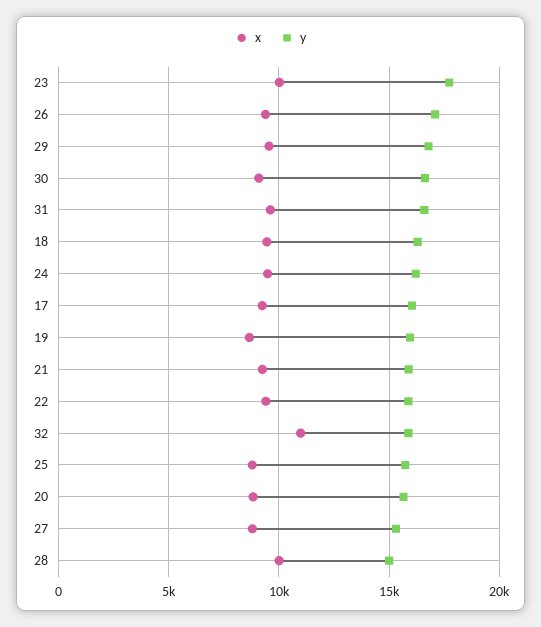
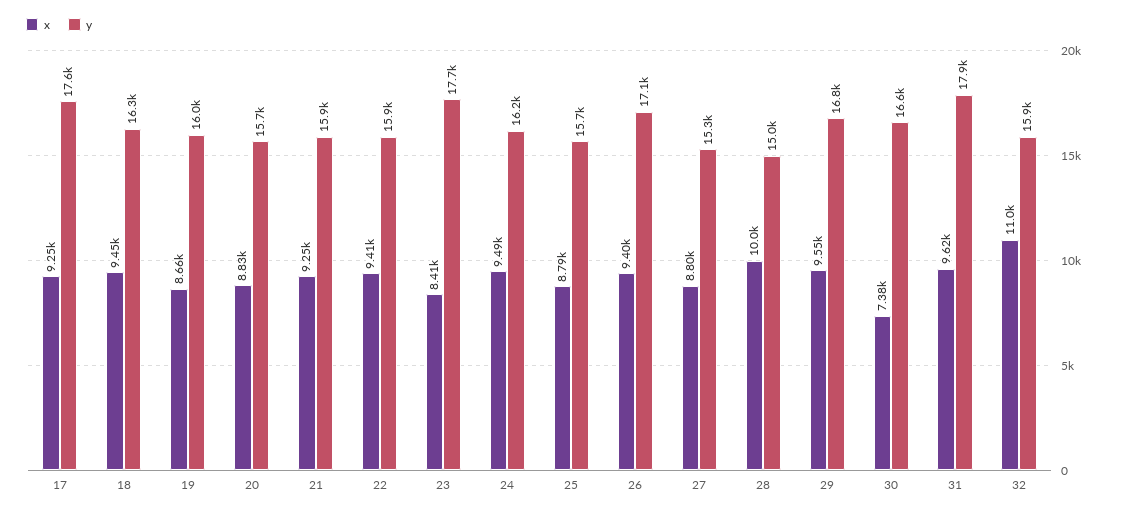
  {
    "x": {
-     "23": 10000,
+     "23": 8410,
      "26": 9400,
      "29": 9550,
-     "30": 9000,
+     "30": 7380,
      "31": 9620,
      "18": 9450,
      "24": 9490,
      "17": 9250,
      "19": 8660,
      "21": 9250,
      "22": 9410,
      "32": 11000,
      "25": 8790,
      "20": 8830,
      "27": 8800,
      "28": 10000
    },
    "y": {
      "23": 17700,
      "26": 17100,
      "29": 16800,
      "30": 16600,
-     "31": 16500,
+     "31": 17900,
      "18": 16300,
      "24": 16200,
-     "17": 16000,
+     "17": 17600,
      "19": 16000,
      "21": 15900,
      "22": 15900,
      "32": 15900,
      "25": 15700,
      "20": 15700,
      "27": 15300,
      "28": 15000
    }
  }

